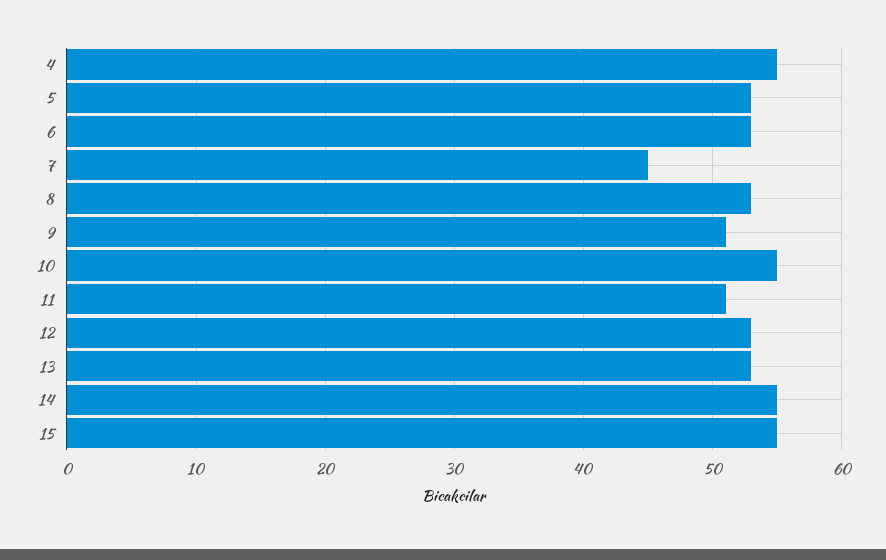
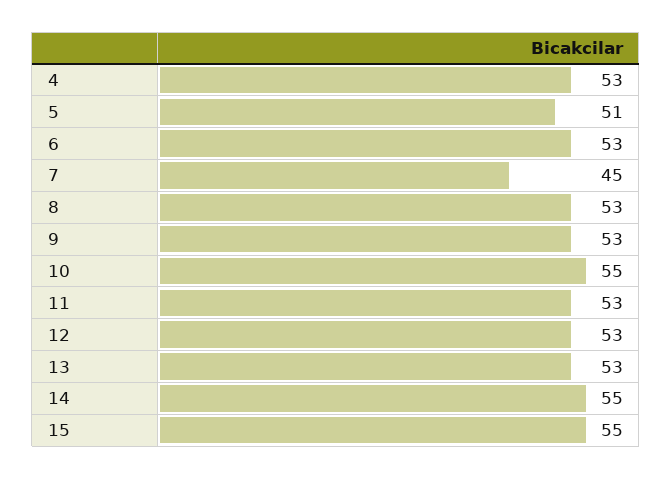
  {
-   "4": 55,
+   "4": 53,
-   "5": 53,
+   "5": 51,
    "6": 53,
    "7": 45,
    "8": 53,
-   "9": 51,
+   "9": 53,
    "10": 55,
-   "11": 51,
+   "11": 53,
    "12": 53,
    "13": 53,
    "14": 55,
    "15": 55
  }

